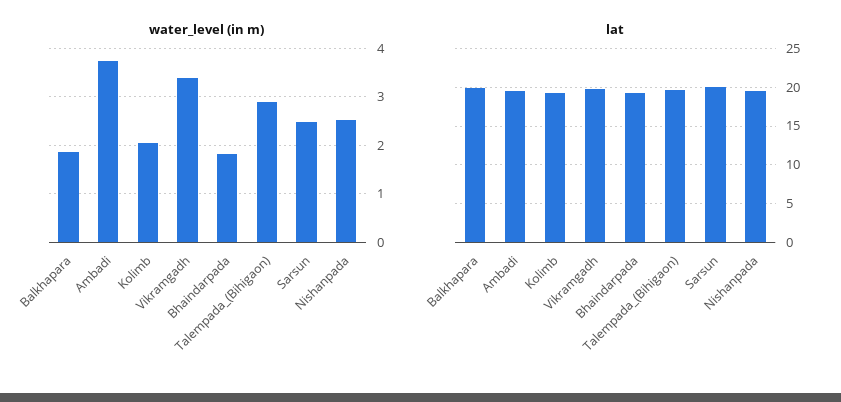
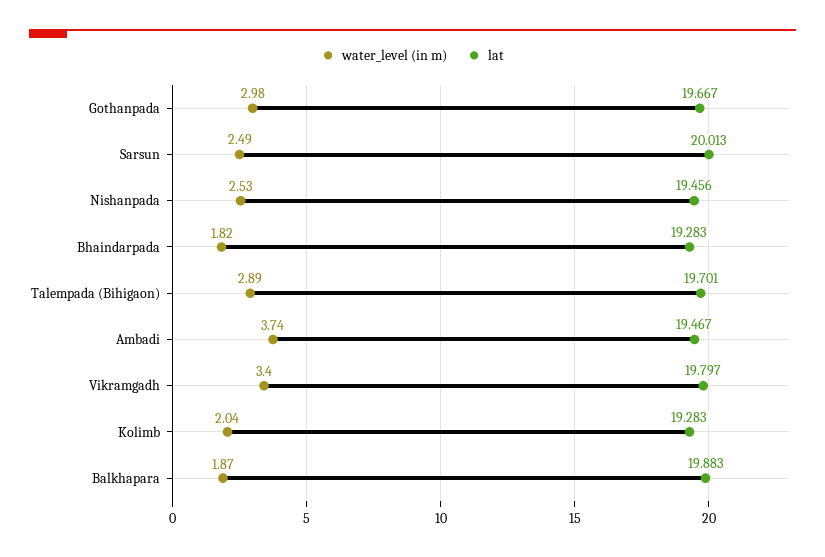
  {
    "water_level (in m)": {
      "Balkhapara": 1.87,
      "Ambadi": 3.74,
      "Kolimb": 2.04,
      "Vikramgadh": 3.4,
      "Bhaindarpada": 1.82,
      "Talempada_(Bihigaon)": 2.89,
      "Sarsun": 2.49,
-     "Nishanpada": 2.53
+     "Nishanpada": 2.53,
+     "Gothanpada": 2.98
    },
    "lat": {
      "Balkhapara": 19.883,
      "Ambadi": 19.467,
      "Kolimb": 19.283,
      "Vikramgadh": 19.797,
      "Bhaindarpada": 19.283,
      "Talempada_(Bihigaon)": 19.701,
      "Sarsun": 20.013,
-     "Nishanpada": 19.456
+     "Nishanpada": 19.456,
+     "Gothanpada": 19.667
    }
  }

